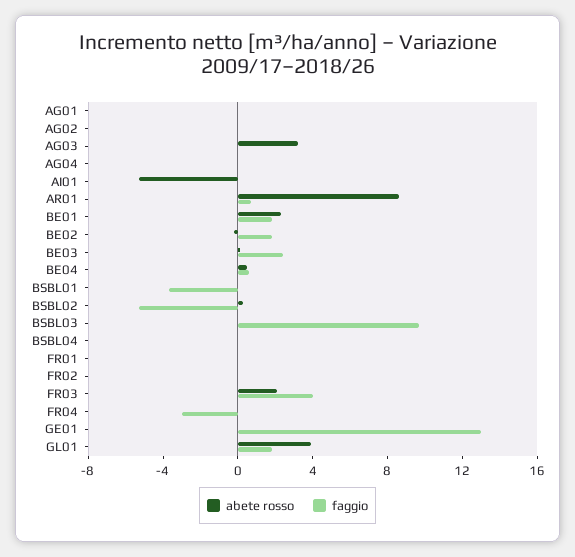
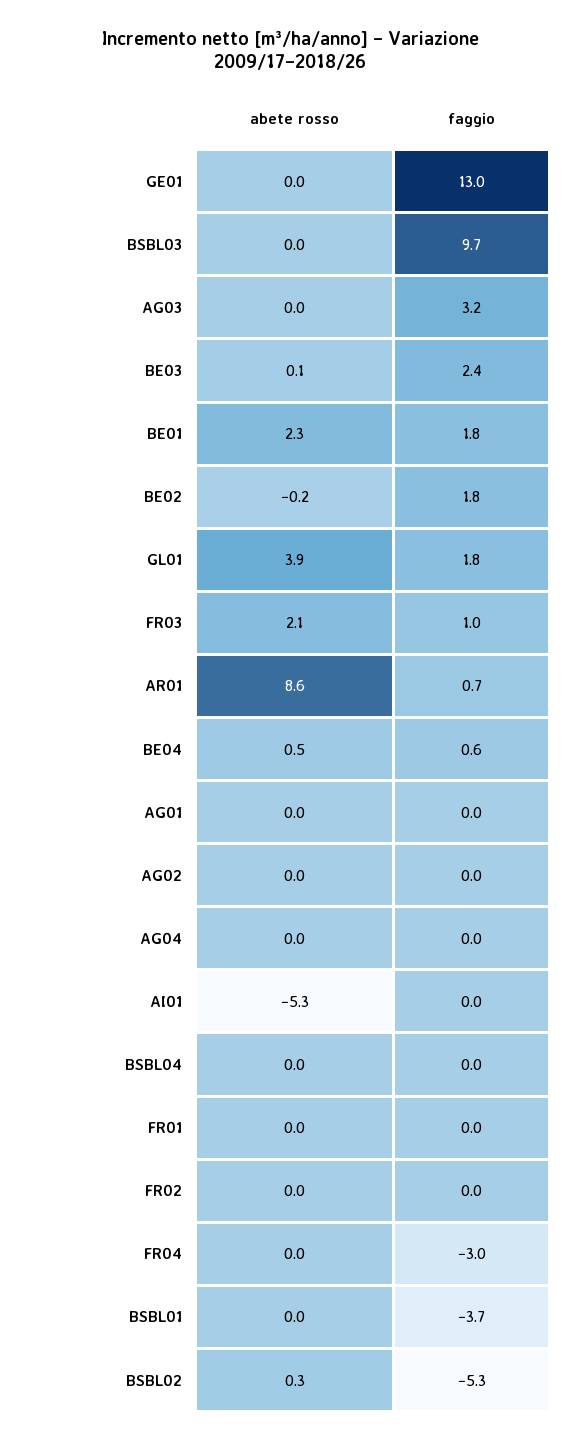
  {
    "abete rosso": {
      "AG01": 0,
      "AG02": 0,
-     "AG03": 3,
+     "AG03": 0,
      "AG04": 0,
      "AI01": -5.3,
      "AR01": 8.6,
      "BE01": 2.3,
      "BE02": -0.2,
      "BE03": 0.1,
      "BE04": 0.5,
      "BSBL01": 0,
      "BSBL02": 0.3,
      "BSBL03": 0,
      "BSBL04": 0,
      "FR01": 0,
      "FR02": 0,
      "FR03": 2.1,
      "FR04": 0,
      "GE01": 0,
      "GL01": 3.9
    },
    "faggio": {
      "AG01": 0,
      "AG02": 0,
-     "AG03": 0,
+     "AG03": 3.2,
      "AG04": 0,
      "AI01": 0,
      "AR01": 0.7,
      "BE01": 1.8,
      "BE02": 1.8,
      "BE03": 2.4,
      "BE04": 0.6,
      "BSBL01": -3.7,
      "BSBL02": -5.3,
      "BSBL03": 9.7,
      "BSBL04": 0,
      "FR01": 0,
      "FR02": 0,
-     "FR03": 4,
+     "FR03": 1,
      "FR04": -3,
      "GE01": 13,
      "GL01": 1.8
    }
  }

